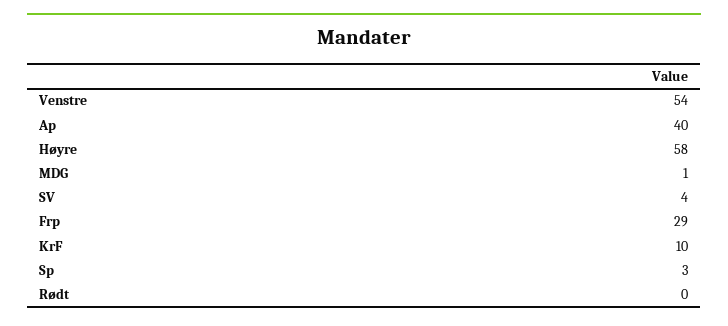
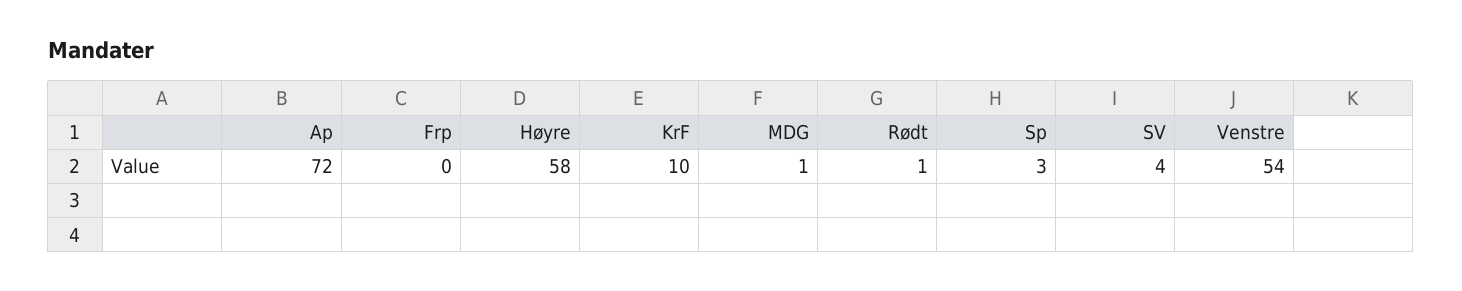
  {
    "Venstre": 54,
-   "Ap": 40,
+   "Ap": 72,
    "Høyre": 58,
    "MDG": 1,
    "SV": 4,
-   "Frp": 29,
+   "Frp": 0,
    "KrF": 10,
    "Sp": 3,
-   "Rødt": 0
+   "Rødt": 1
  }

